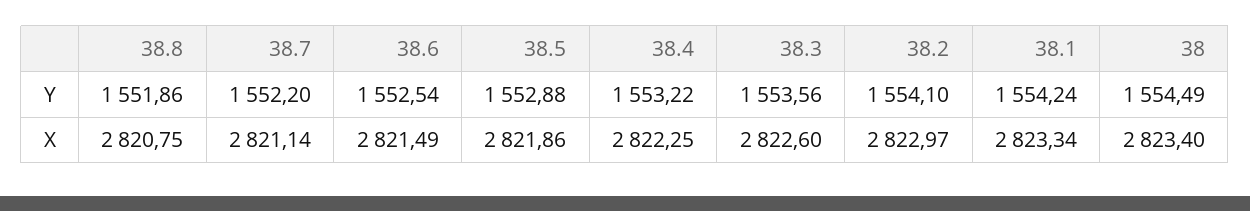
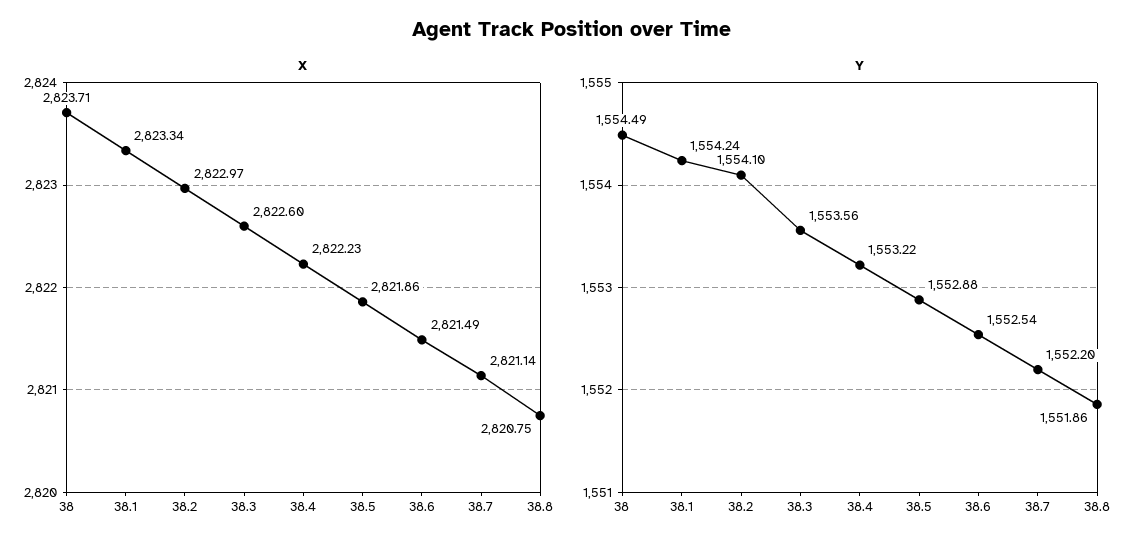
  {
    "Y": {
      "38.8": 1551.86,
      "38.7": 1552.2,
      "38.6": 1552.54,
      "38.5": 1552.88,
      "38.4": 1553.22,
      "38.3": 1553.56,
      "38.2": 1554.1,
      "38.1": 1554.24,
      "38": 1554.49
    },
    "X": {
      "38.8": 2820.75,
      "38.7": 2821.14,
      "38.6": 2821.49,
      "38.5": 2821.86,
-     "38.4": 2822.25,
+     "38.4": 2822.23,
      "38.3": 2822.6,
      "38.2": 2822.97,
      "38.1": 2823.34,
-     "38": 2823.4
+     "38": 2823.71
    }
  }

